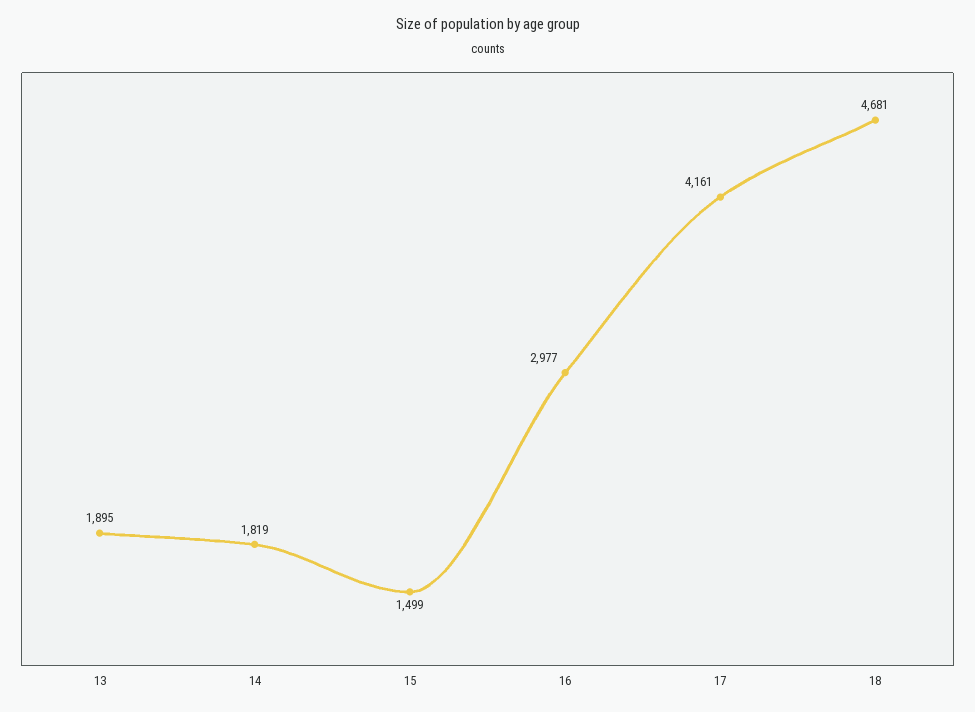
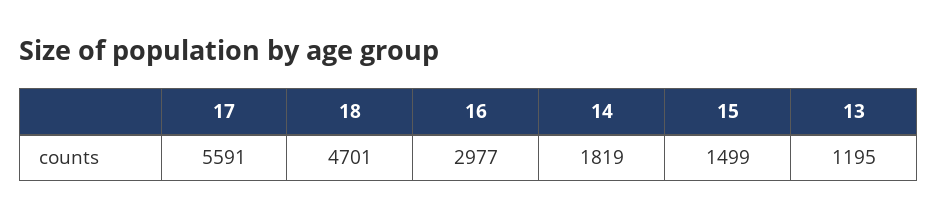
  {
-   "13": 1895,
+   "13": 1195,
    "14": 1819,
    "15": 1499,
    "16": 2977,
-   "17": 4161,
+   "17": 5591,
-   "18": 4681
+   "18": 4701
  }

